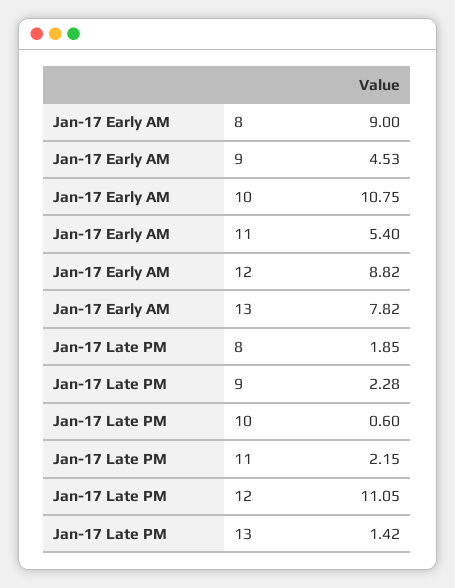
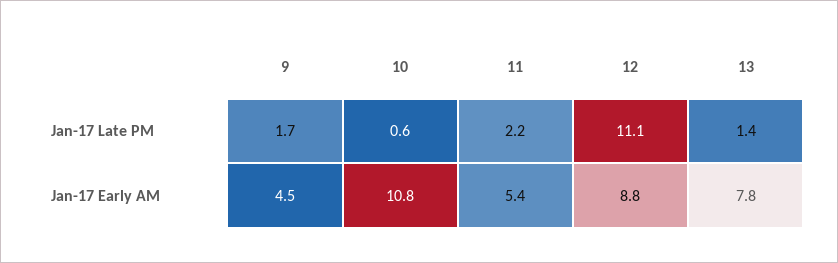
  {
    "Jan-17 Early AM": {
-     "8": 9,
      "9": 4.53,
      "10": 10.75,
      "11": 5.4,
      "12": 8.82,
      "13": 7.82
    },
    "Jan-17 Late PM": {
-     "8": 1.85,
-     "9": 2.28,
+     "9": 1.7,
      "10": 0.6,
      "11": 2.15,
      "12": 11.05,
      "13": 1.42
    }
  }

